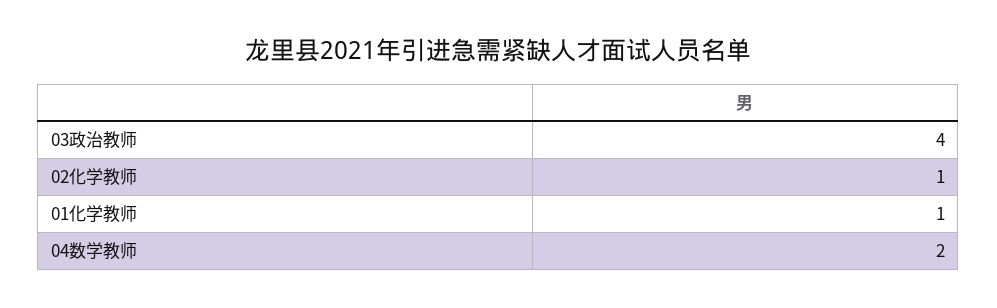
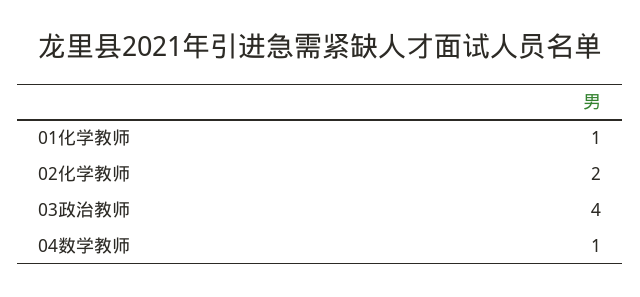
  {
    "03政治教师": 4,
-   "02化学教师": 1,
+   "02化学教师": 2,
    "01化学教师": 1,
-   "04数学教师": 2
+   "04数学教师": 1
  }

